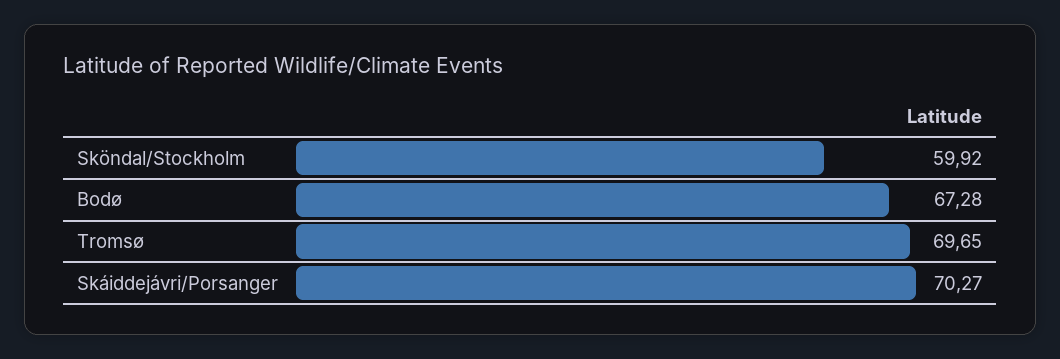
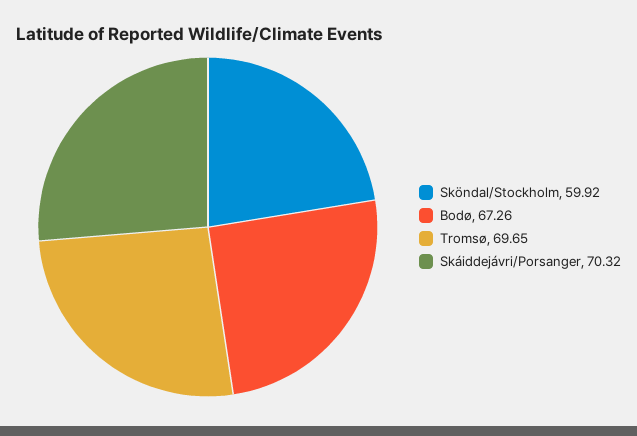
  {
    "Sköndal/Stockholm": 59.92,
-   "Bodø": 67.28,
+   "Bodø": 67.26,
    "Tromsø": 69.65,
-   "Skáiddejávri/Porsanger": 70.27
+   "Skáiddejávri/Porsanger": 70.32
  }

